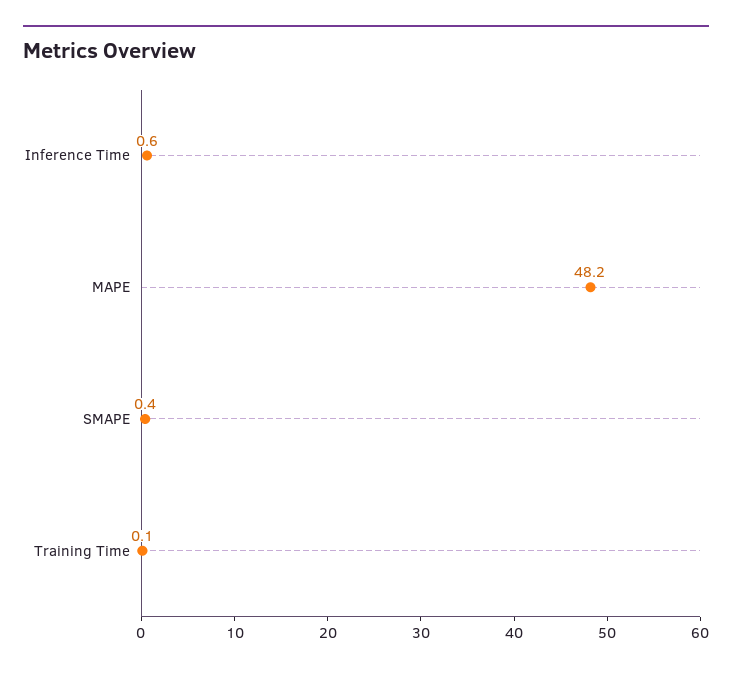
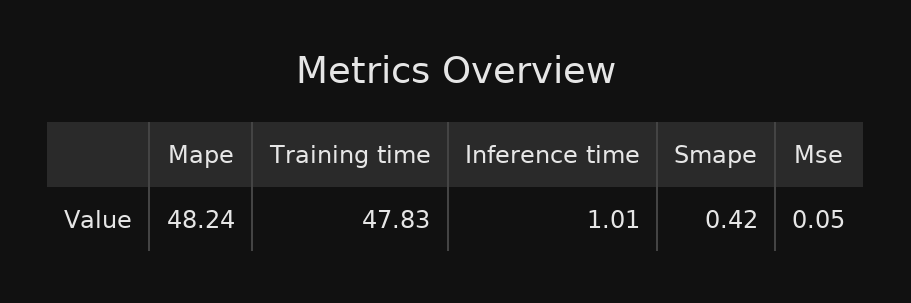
  {
-   "Inference Time": 0.6,
+   "Inference Time": 1.01,
    "MAPE": 48.24,
    "SMAPE": 0.42,
-   "Training Time": 0.1
+   "Training Time": 47.83,
+   "Mse": 0.05
  }

